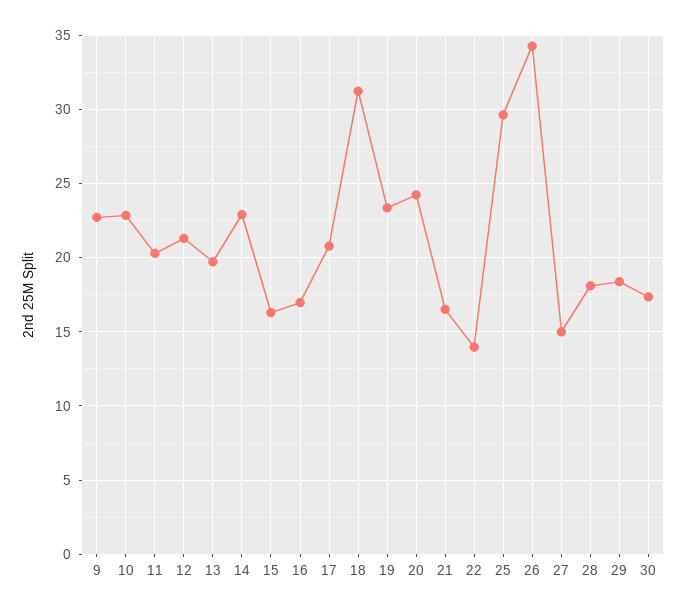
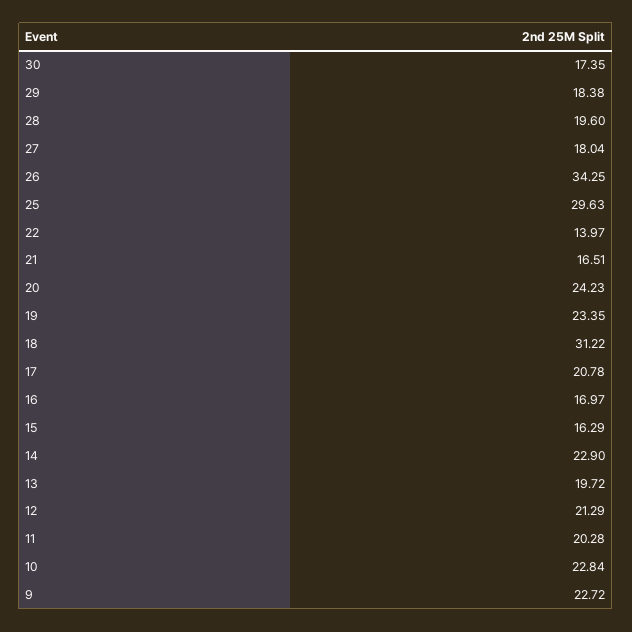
  {
    "9": 22.72,
    "10": 22.84,
    "11": 20.28,
    "12": 21.29,
    "13": 19.72,
    "14": 22.9,
    "15": 16.29,
    "16": 16.97,
    "17": 20.78,
    "18": 31.22,
    "19": 23.35,
    "20": 24.23,
    "21": 16.51,
    "22": 13.97,
    "25": 29.63,
    "26": 34.25,
-   "27": 15,
+   "27": 18.04,
-   "28": 18,
+   "28": 19.6,
    "29": 18.38,
    "30": 17.35
  }

